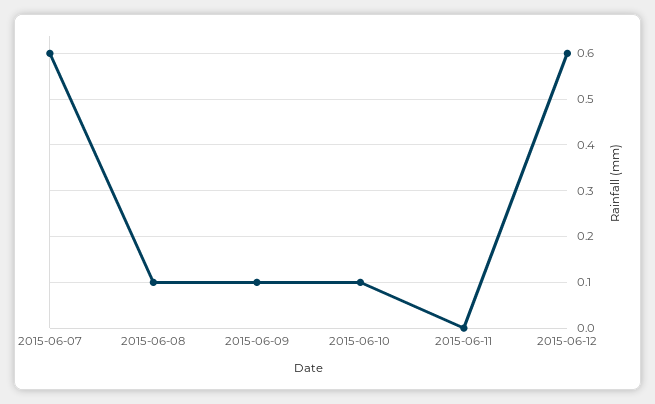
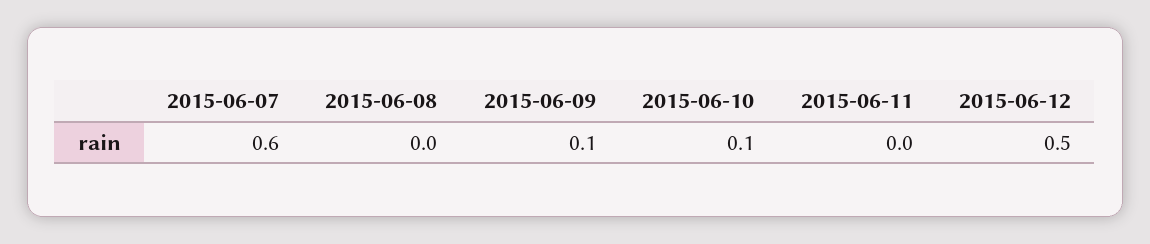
  {
    "2015-06-07": 0.6,
-   "2015-06-08": 0.1,
+   "2015-06-08": 0,
    "2015-06-09": 0.1,
    "2015-06-10": 0.1,
    "2015-06-11": 0,
-   "2015-06-12": 0.6
+   "2015-06-12": 0.5
  }

